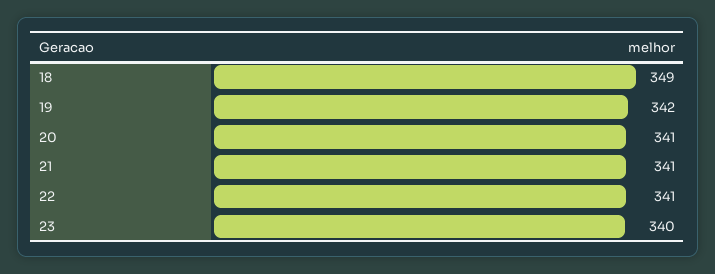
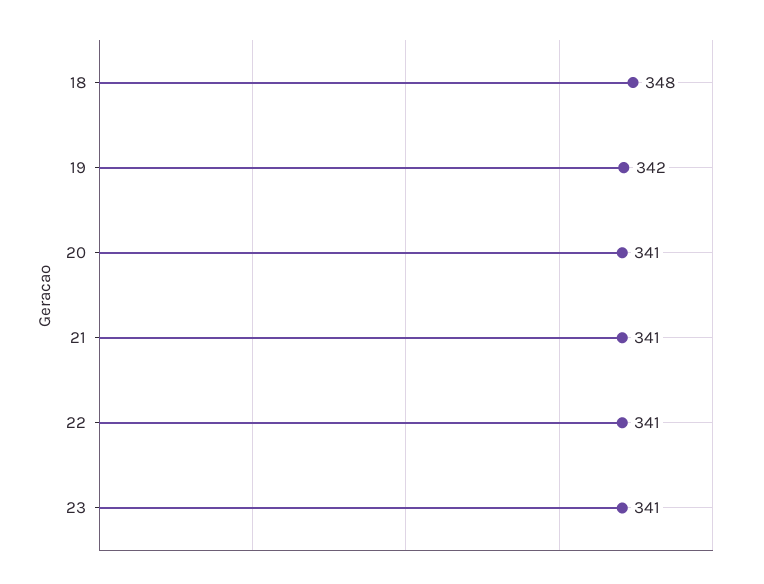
  {
-   "18": 349,
+   "18": 348,
    "19": 342,
    "20": 341,
    "21": 341,
    "22": 341,
-   "23": 340
+   "23": 341
  }

